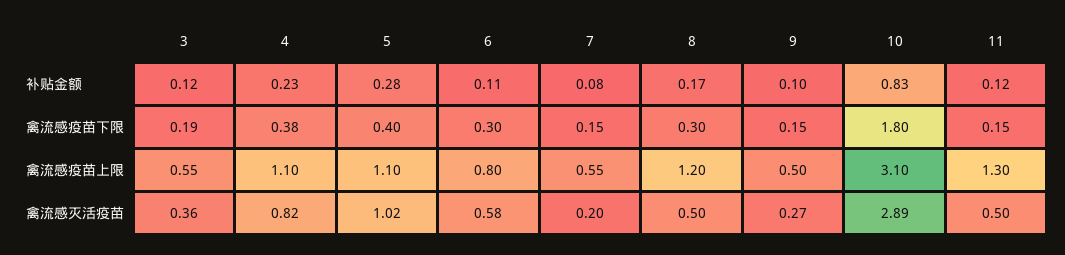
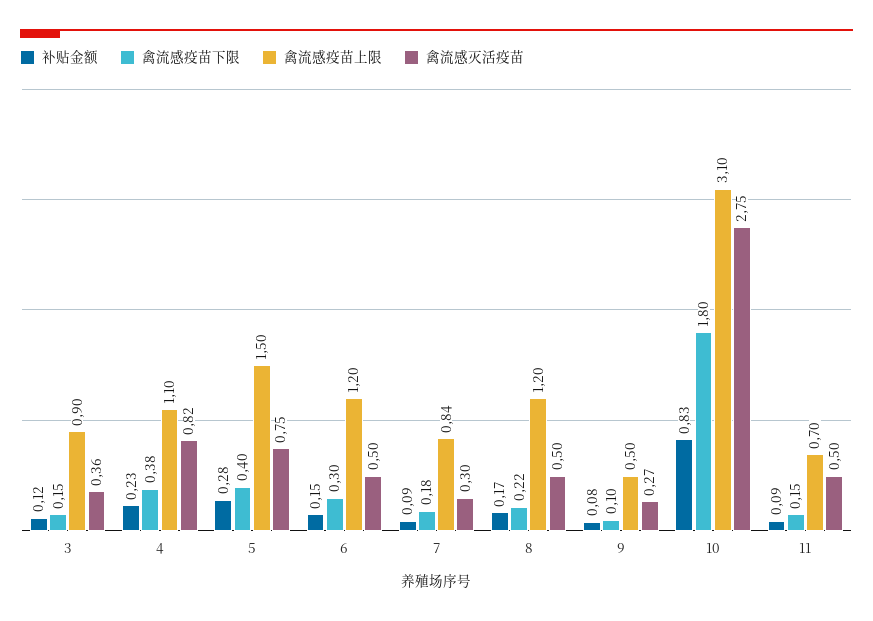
  {
    "补贴金额": {
      "3": 0.12,
      "4": 0.23,
      "5": 0.28,
-     "6": 0.11,
+     "6": 0.15,
-     "7": 0.08,
+     "7": 0.09,
      "8": 0.17,
-     "9": 0.1,
+     "9": 0.08,
      "10": 0.83,
-     "11": 0.12
+     "11": 0.09
    },
    "禽流感疫苗下限": {
-     "3": 0.19,
+     "3": 0.15,
      "4": 0.38,
      "5": 0.4,
      "6": 0.3,
-     "7": 0.15,
+     "7": 0.18,
-     "8": 0.3,
+     "8": 0.22,
-     "9": 0.15,
+     "9": 0.1,
      "10": 1.8,
      "11": 0.15
    },
    "禽流感疫苗上限": {
-     "3": 0.55,
+     "3": 0.9,
      "4": 1.1,
-     "5": 1.1,
+     "5": 1.5,
-     "6": 0.8,
+     "6": 1.2,
-     "7": 0.55,
+     "7": 0.84,
      "8": 1.2,
      "9": 0.5,
      "10": 3.1,
-     "11": 1.3
+     "11": 0.7
    },
    "禽流感灭活疫苗": {
      "3": 0.36,
      "4": 0.82,
-     "5": 1.02,
+     "5": 0.75,
-     "6": 0.58,
+     "6": 0.5,
-     "7": 0.2,
+     "7": 0.3,
      "8": 0.5,
      "9": 0.27,
-     "10": 2.89,
+     "10": 2.75,
      "11": 0.5
    }
  }

